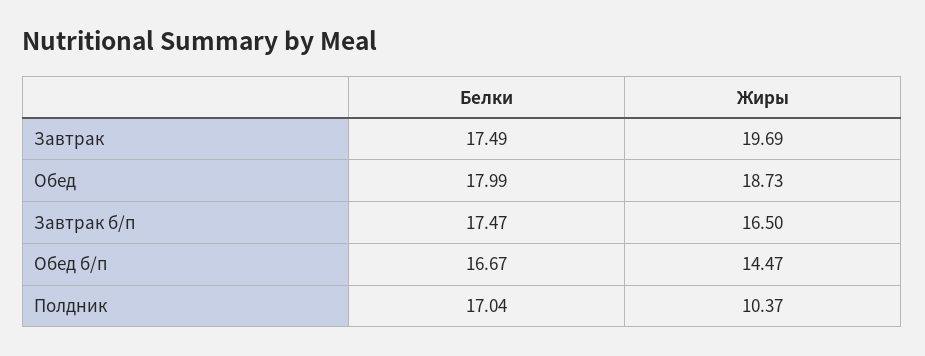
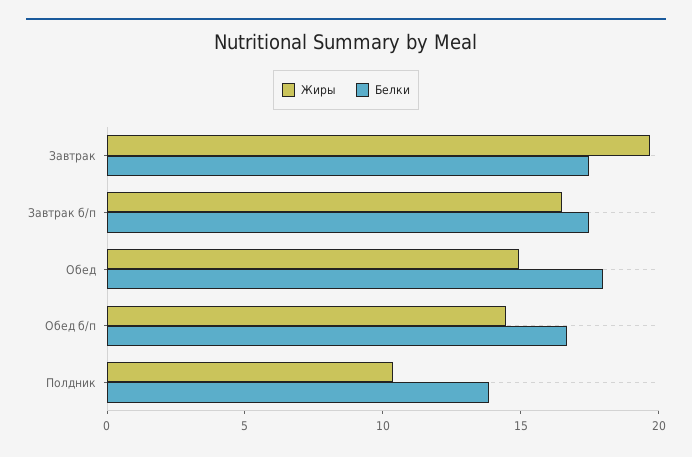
  {
    "Белки": {
      "Завтрак": 17.49,
      "Обед": 17.99,
      "Завтрак б/п": 17.47,
      "Обед б/п": 16.67,
-     "Полдник": 17.04
+     "Полдник": 14
    },
    "Жиры": {
      "Завтрак": 19.69,
-     "Обед": 18.73,
+     "Обед": 15,
      "Завтрак б/п": 16.5,
      "Обед б/п": 14.47,
      "Полдник": 10.37
    }
  }

